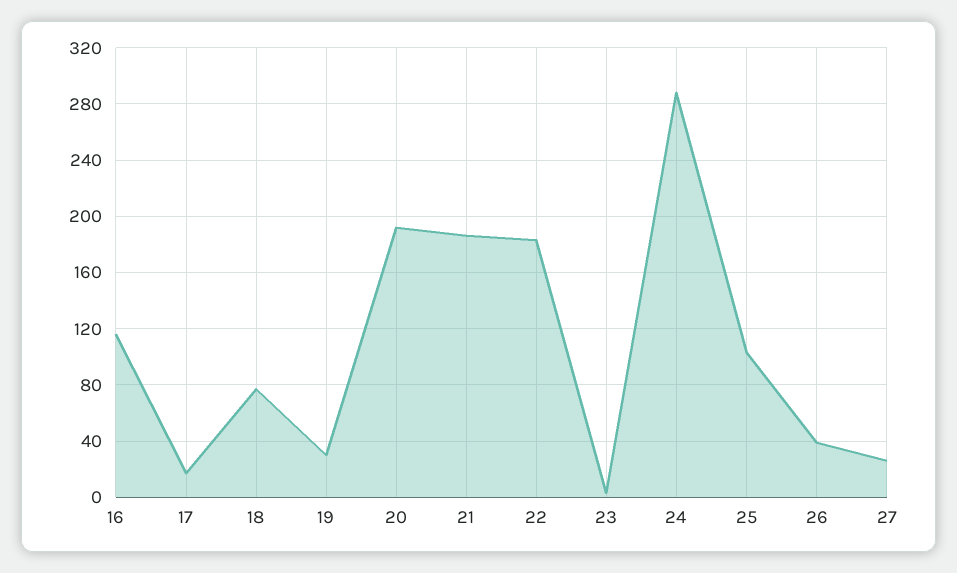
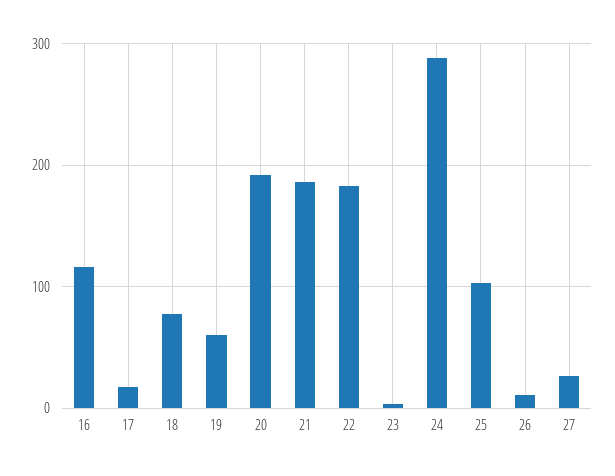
  {
    "16": 115,
    "17": 15,
    "18": 75,
-   "19": 30,
+   "19": 60,
    "20": 190,
    "21": 185,
    "22": 185,
    "23": 5,
    "24": 290,
    "25": 105,
-   "26": 40,
+   "26": 10,
    "27": 25
  }

